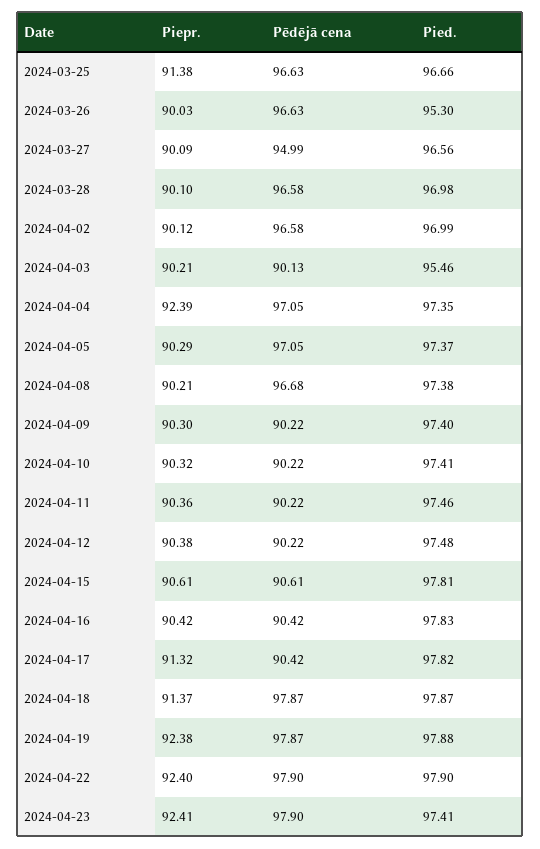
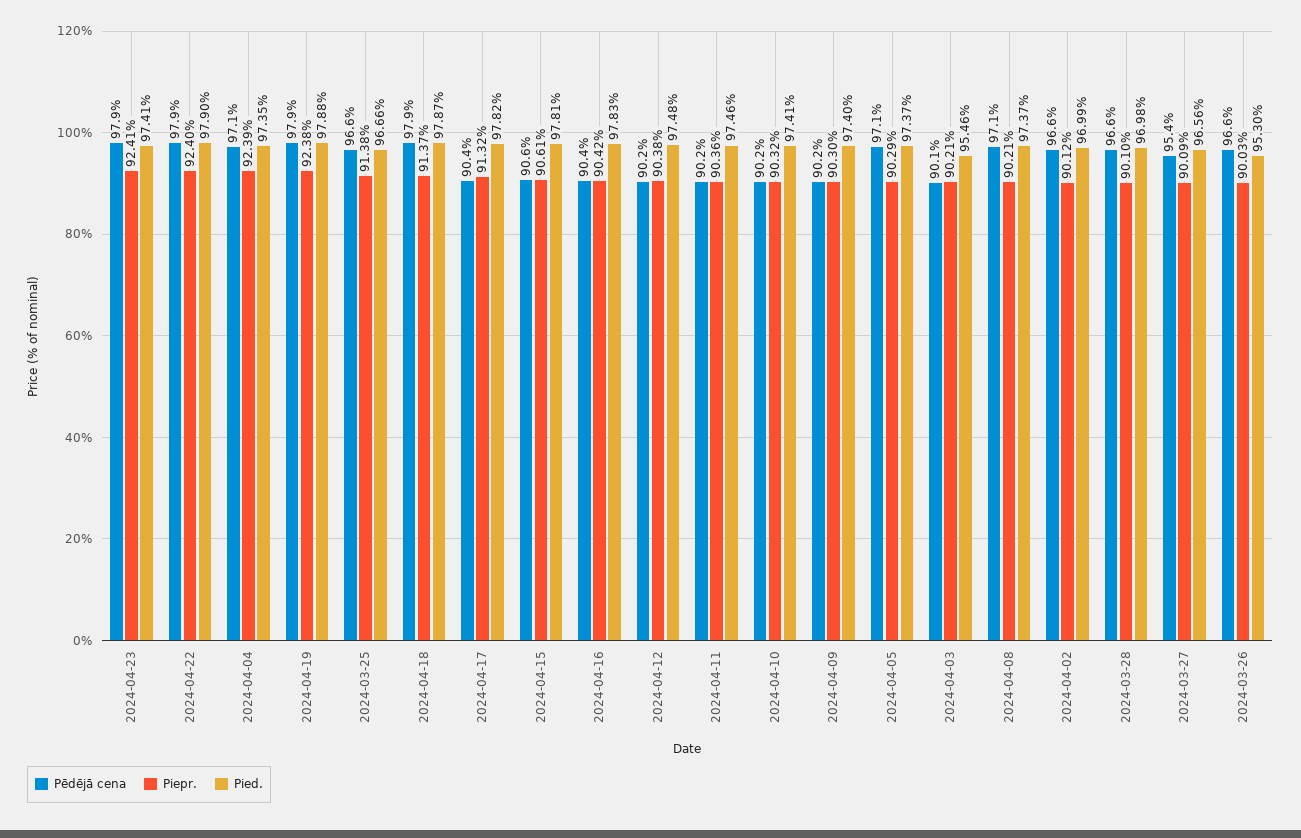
  {
    "Piepr.": {
      "2024-03-25": 91.38,
      "2024-03-26": 90.03,
      "2024-03-27": 90.09,
      "2024-03-28": 90.1,
      "2024-04-02": 90.12,
      "2024-04-03": 90.21,
      "2024-04-04": 92.39,
      "2024-04-05": 90.29,
      "2024-04-08": 90.21,
      "2024-04-09": 90.3,
      "2024-04-10": 90.32,
      "2024-04-11": 90.36,
      "2024-04-12": 90.38,
      "2024-04-15": 90.61,
      "2024-04-16": 90.42,
      "2024-04-17": 91.32,
      "2024-04-18": 91.37,
      "2024-04-19": 92.38,
      "2024-04-22": 92.4,
      "2024-04-23": 92.41
    },
    "Pēdējā cena": {
      "2024-03-25": 96.63,
      "2024-03-26": 96.63,
-     "2024-03-27": 94.99,
+     "2024-03-27": 95.4,
      "2024-03-28": 96.58,
      "2024-04-02": 96.58,
      "2024-04-03": 90.13,
      "2024-04-04": 97.05,
      "2024-04-05": 97.05,
-     "2024-04-08": 96.68,
+     "2024-04-08": 97.1,
      "2024-04-09": 90.22,
      "2024-04-10": 90.22,
      "2024-04-11": 90.22,
      "2024-04-12": 90.22,
      "2024-04-15": 90.61,
      "2024-04-16": 90.42,
      "2024-04-17": 90.42,
      "2024-04-18": 97.87,
      "2024-04-19": 97.87,
      "2024-04-22": 97.9,
      "2024-04-23": 97.9
    },
    "Pied.": {
      "2024-03-25": 96.66,
      "2024-03-26": 95.3,
      "2024-03-27": 96.56,
      "2024-03-28": 96.98,
      "2024-04-02": 96.99,
      "2024-04-03": 95.46,
      "2024-04-04": 97.35,
      "2024-04-05": 97.37,
-     "2024-04-08": 97.38,
+     "2024-04-08": 97.37,
      "2024-04-09": 97.4,
      "2024-04-10": 97.41,
      "2024-04-11": 97.46,
      "2024-04-12": 97.48,
      "2024-04-15": 97.81,
      "2024-04-16": 97.83,
      "2024-04-17": 97.82,
      "2024-04-18": 97.87,
      "2024-04-19": 97.88,
      "2024-04-22": 97.9,
      "2024-04-23": 97.41
    }
  }

